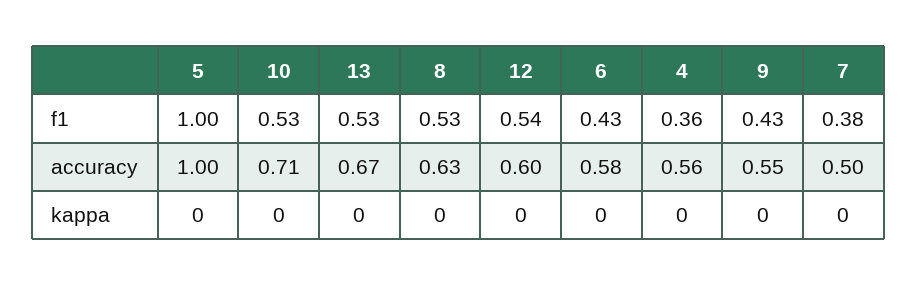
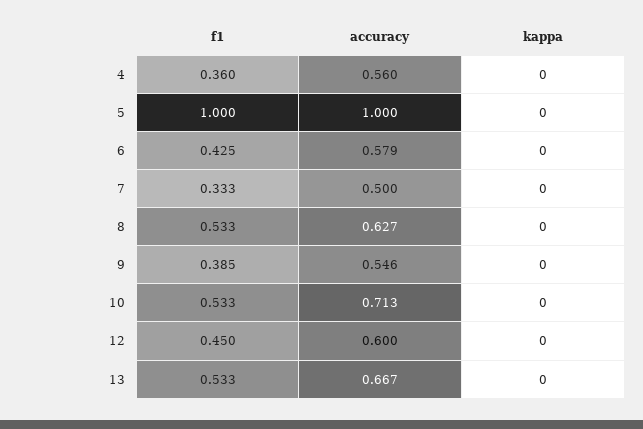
  {
    "5": {
      "f1": 1,
      "accuracy": 1,
      "kappa": 0
    },
    "10": {
      "f1": 0.533,
      "accuracy": 0.713,
      "kappa": 0
    },
    "13": {
      "f1": 0.533,
      "accuracy": 0.667,
      "kappa": 0
    },
    "8": {
      "f1": 0.533,
      "accuracy": 0.627,
      "kappa": 0
    },
    "12": {
-     "f1": 0.54,
+     "f1": 0.45,
      "accuracy": 0.6,
      "kappa": 0
    },
    "6": {
      "f1": 0.425,
      "accuracy": 0.579,
      "kappa": 0
    },
    "4": {
      "f1": 0.36,
      "accuracy": 0.56,
      "kappa": 0
    },
    "9": {
-     "f1": 0.43,
+     "f1": 0.385,
      "accuracy": 0.546,
      "kappa": 0
    },
    "7": {
-     "f1": 0.38,
+     "f1": 0.333,
      "accuracy": 0.5,
      "kappa": 0
    }
  }

